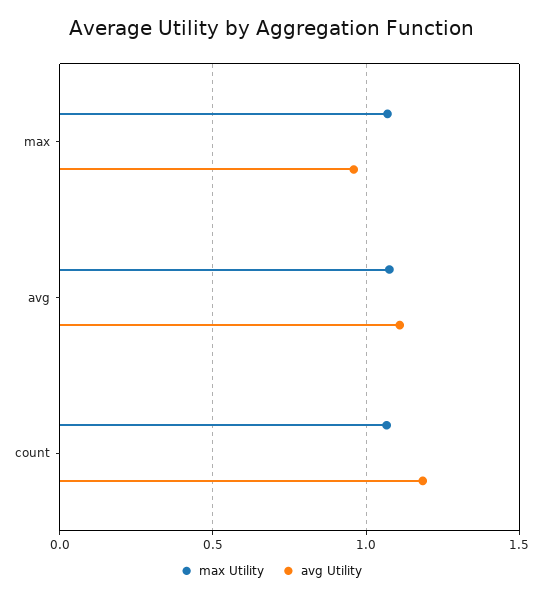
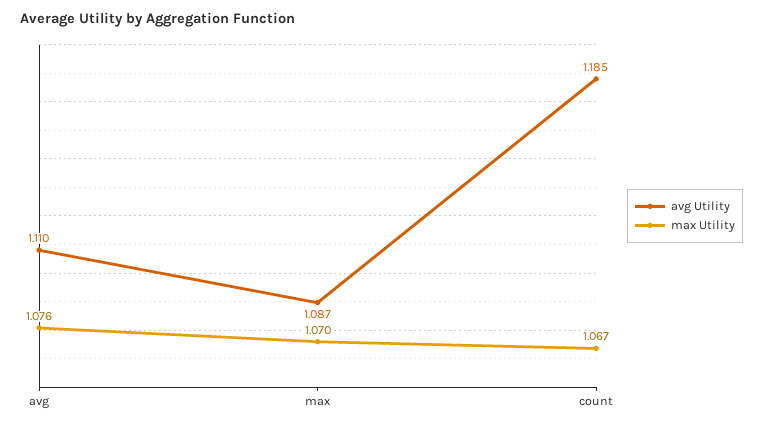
  {
    "max Utility": {
      "max": 1.07,
      "avg": 1.076,
      "count": 1.067
    },
    "avg Utility": {
-     "max": 0.95,
+     "max": 1.087,
      "avg": 1.11,
      "count": 1.185
    }
  }

